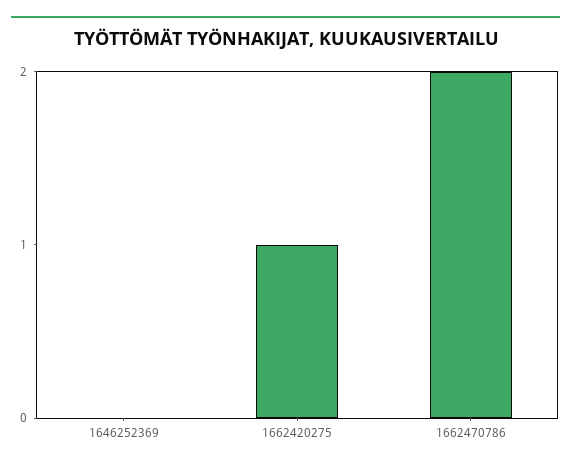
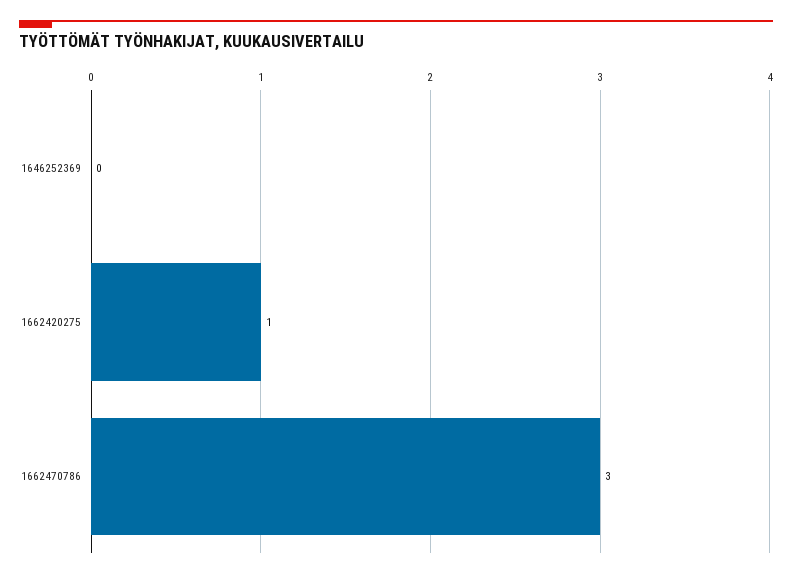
  {
    "1646252369": 0,
    "1662420275": 1,
-   "1662470786": 2
+   "1662470786": 3
  }

